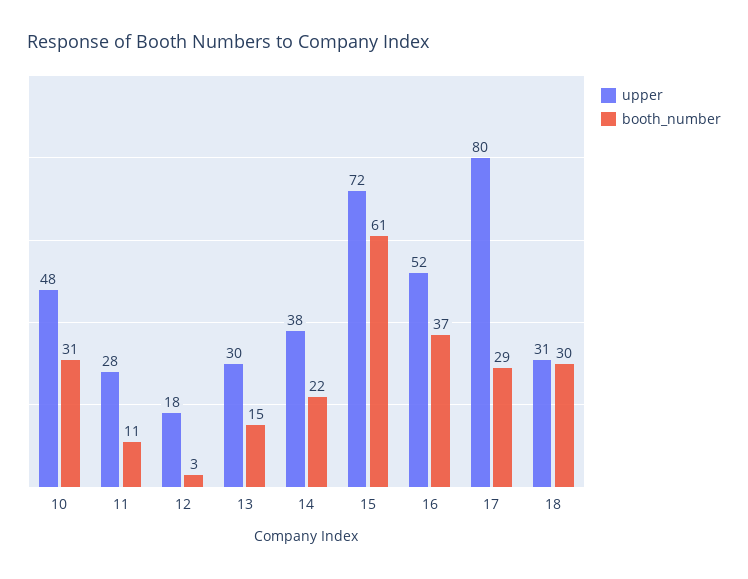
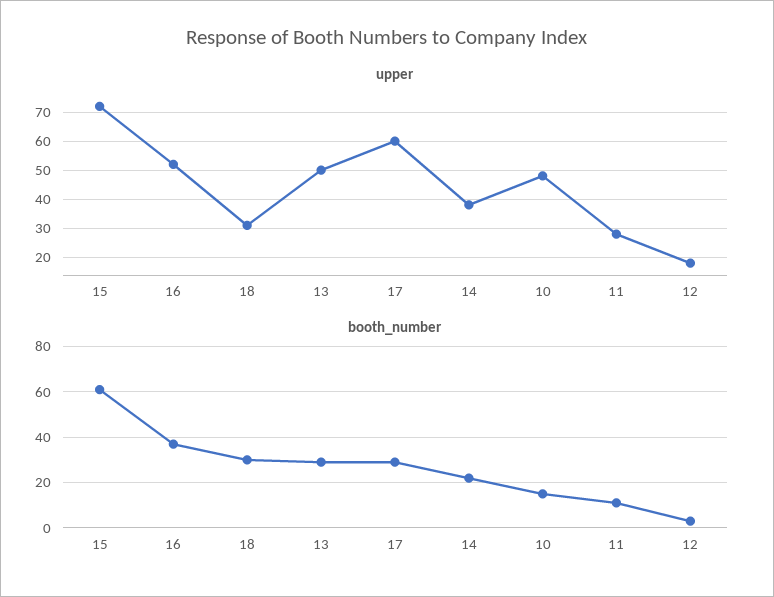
  {
    "upper": {
      "10": 48,
      "11": 28,
      "12": 18,
-     "13": 30,
+     "13": 50,
      "14": 38,
      "15": 72,
      "16": 52,
-     "17": 80,
+     "17": 60,
      "18": 31
    },
    "booth_number": {
-     "10": 31,
+     "10": 15,
      "11": 11,
      "12": 3,
-     "13": 15,
+     "13": 30,
      "14": 22,
      "15": 61,
      "16": 37,
      "17": 29,
      "18": 30
    }
  }

